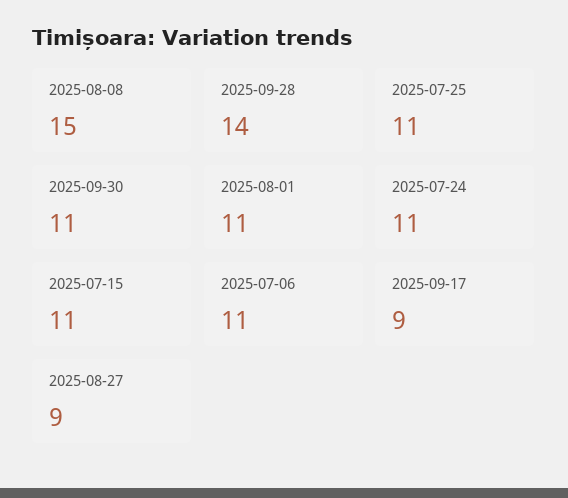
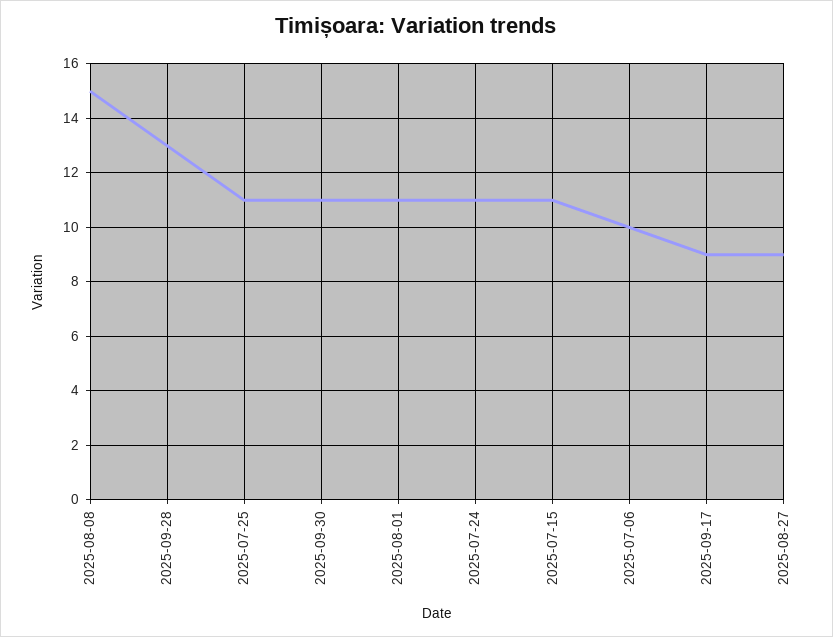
  {
    "2025-08-08": 15,
-   "2025-09-28": 14,
+   "2025-09-28": 13,
    "2025-07-25": 11,
    "2025-09-30": 11,
    "2025-08-01": 11,
    "2025-07-24": 11,
    "2025-07-15": 11,
-   "2025-07-06": 11,
+   "2025-07-06": 10,
    "2025-09-17": 9,
    "2025-08-27": 9
  }

